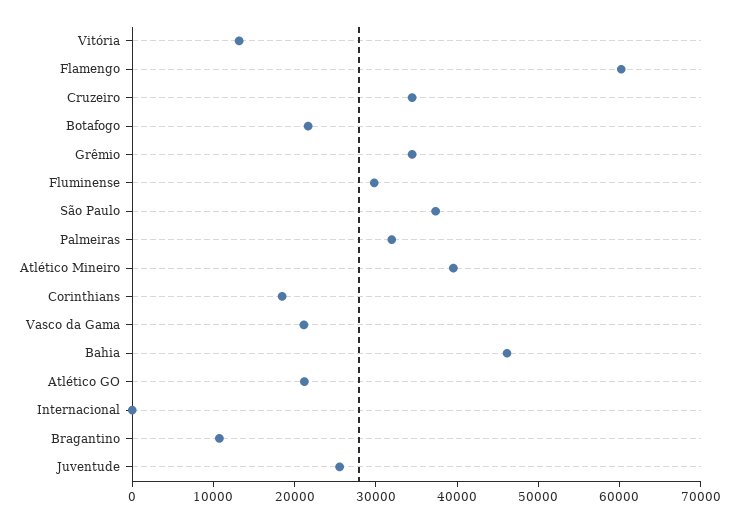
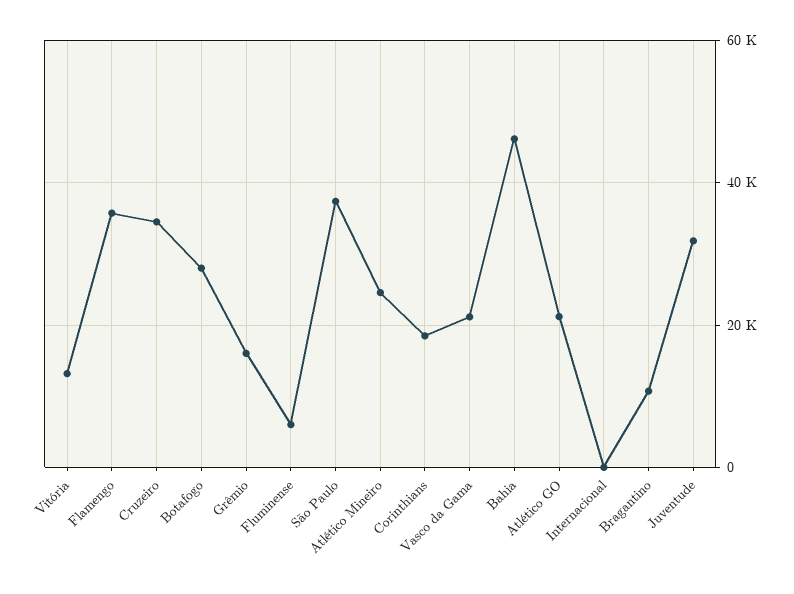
  {
    "Vitória": 14000,
-   "Flamengo": 60000,
+   "Flamengo": 36000,
    "Cruzeiro": 34000,
-   "Botafogo": 22000,
+   "Botafogo": 28000,
-   "Grêmio": 34000,
+   "Grêmio": 16000,
-   "Fluminense": 30000,
+   "Fluminense": 6000,
    "São Paulo": 38000,
-   "Palmeiras": 32000,
-   "Atlético Mineiro": 40000,
+   "Atlético Mineiro": 24000,
    "Corinthians": 18000,
    "Vasco da Gama": 22000,
    "Bahia": 46000,
    "Atlético GO": 22000,
    "Internacional": 0,
    "Bragantino": 10000,
-   "Juventude": 26000
+   "Juventude": 32000
  }

